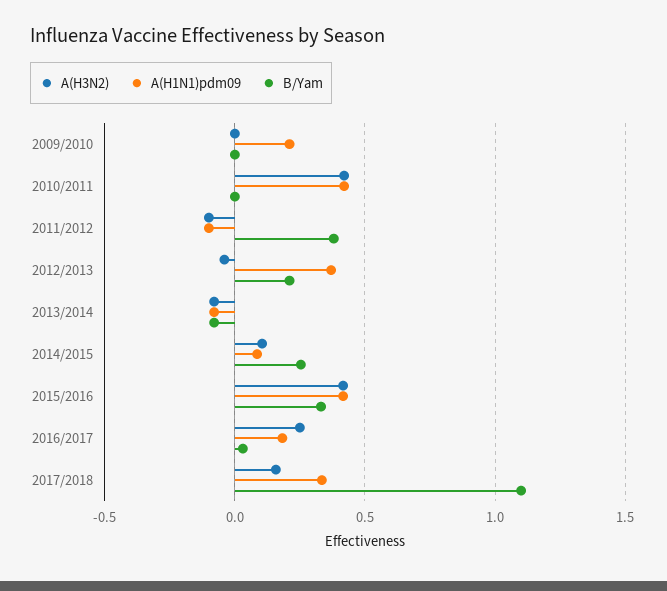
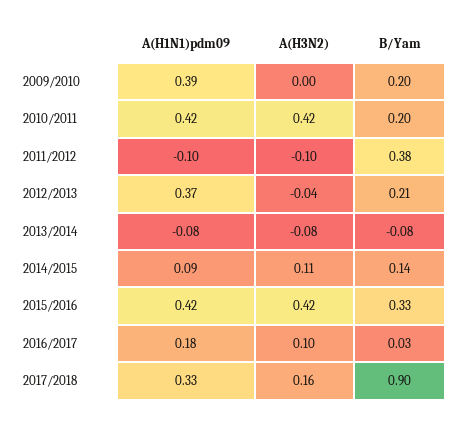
  {
    "A(H3N2)": {
      "2009/2010": 0,
      "2010/2011": 0.42,
      "2011/2012": -0.1,
      "2012/2013": -0.04,
      "2013/2014": -0.08,
      "2014/2015": 0.11,
      "2015/2016": 0.42,
-     "2016/2017": 0.25,
+     "2016/2017": 0.1,
      "2017/2018": 0.16
    },
    "A(H1N1)pdm09": {
-     "2009/2010": 0.2,
+     "2009/2010": 0.39,
      "2010/2011": 0.42,
      "2011/2012": -0.1,
      "2012/2013": 0.37,
      "2013/2014": -0.08,
      "2014/2015": 0.09,
      "2015/2016": 0.42,
      "2016/2017": 0.18,
      "2017/2018": 0.33
    },
    "B/Yam": {
-     "2009/2010": 0,
+     "2009/2010": 0.2,
-     "2010/2011": 0,
+     "2010/2011": 0.2,
      "2011/2012": 0.38,
      "2012/2013": 0.21,
      "2013/2014": -0.08,
-     "2014/2015": 0.25,
+     "2014/2015": 0.14,
      "2015/2016": 0.33,
      "2016/2017": 0.03,
-     "2017/2018": 1.1
+     "2017/2018": 0.9
    }
  }

